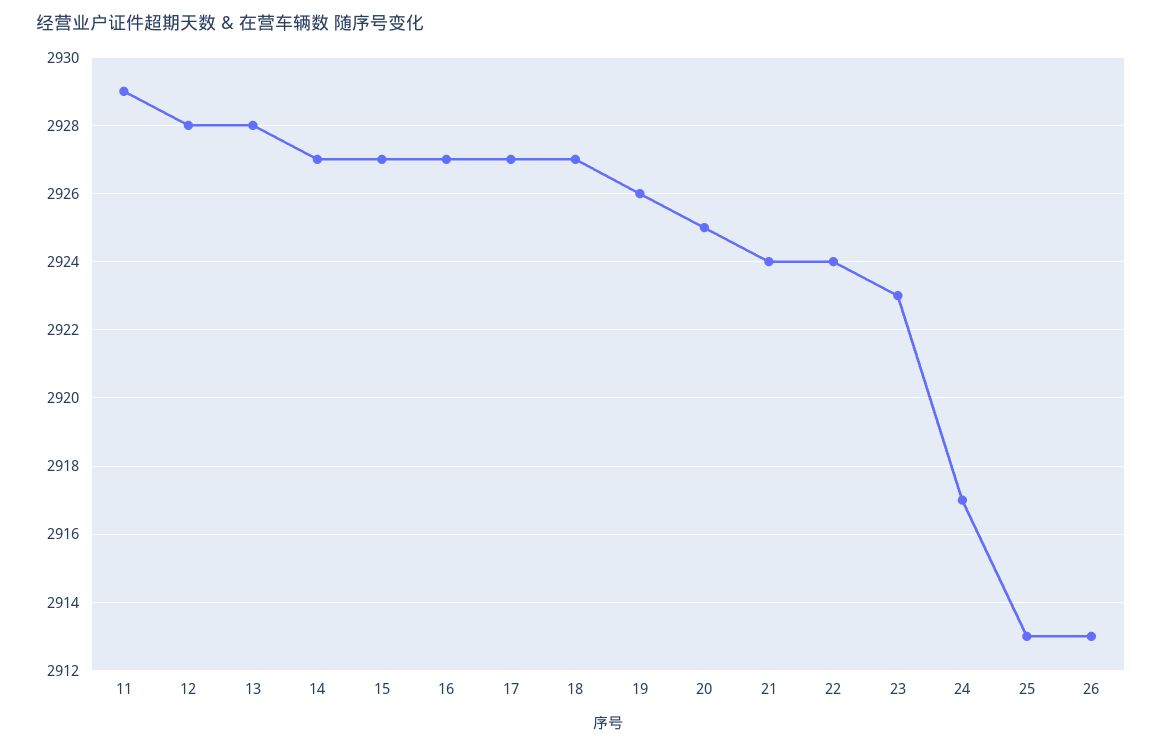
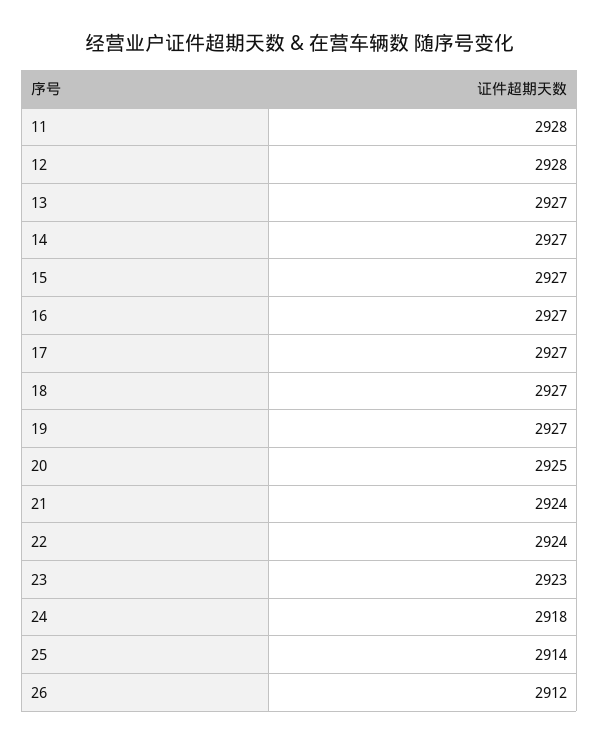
  {
-   "11": 2929,
+   "11": 2928,
    "12": 2928,
-   "13": 2928,
+   "13": 2927,
    "14": 2927,
    "15": 2927,
    "16": 2927,
    "17": 2927,
    "18": 2927,
-   "19": 2926,
+   "19": 2927,
    "20": 2925,
    "21": 2924,
    "22": 2924,
    "23": 2923,
-   "24": 2917,
+   "24": 2918,
-   "25": 2913,
+   "25": 2914,
-   "26": 2913
+   "26": 2912
  }

